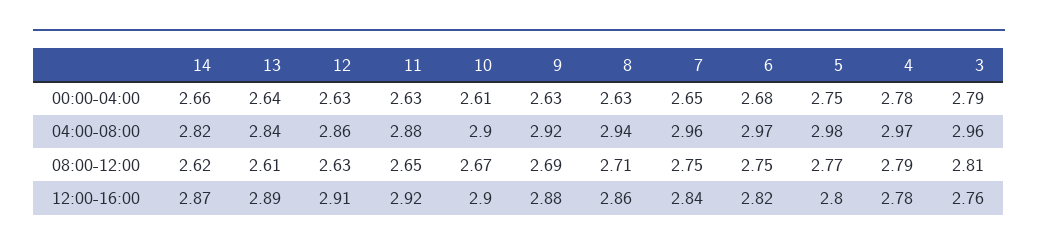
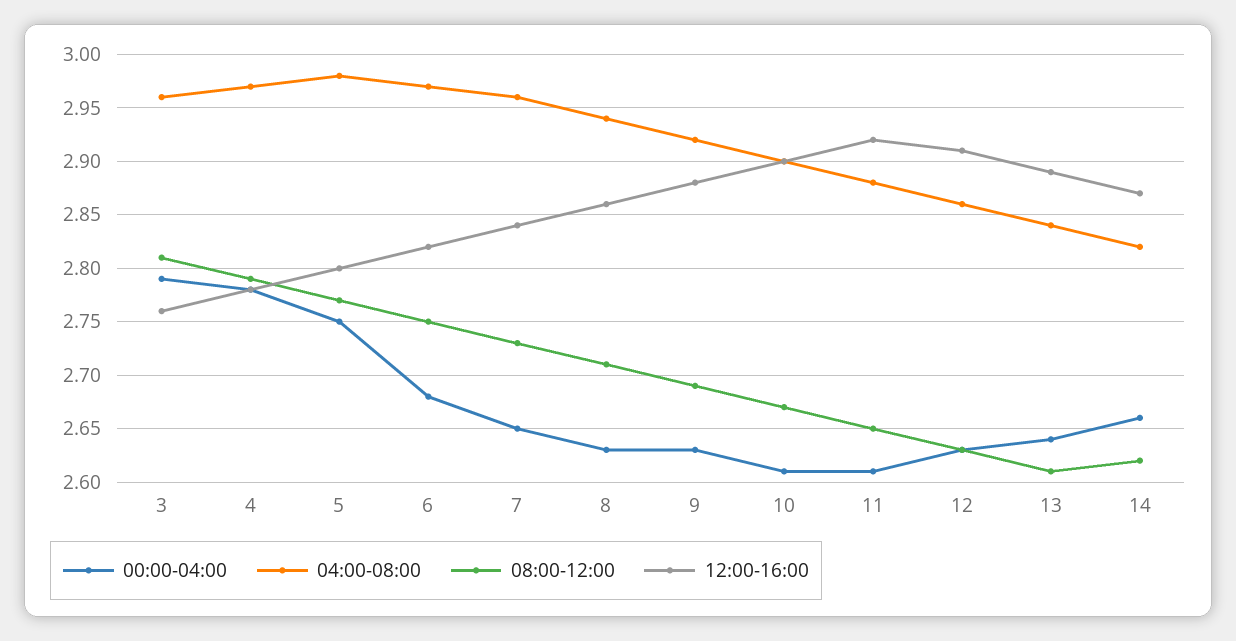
  {
    "00:00-04:00": {
      "14": 2.66,
      "13": 2.64,
      "12": 2.63,
-     "11": 2.63,
+     "11": 2.61,
      "10": 2.61,
      "9": 2.63,
      "8": 2.63,
      "7": 2.65,
      "6": 2.68,
      "5": 2.75,
      "4": 2.78,
      "3": 2.79
    },
    "04:00-08:00": {
      "14": 2.82,
      "13": 2.84,
      "12": 2.86,
      "11": 2.88,
      "10": 2.9,
      "9": 2.92,
      "8": 2.94,
      "7": 2.96,
      "6": 2.97,
      "5": 2.98,
      "4": 2.97,
      "3": 2.96
    },
    "08:00-12:00": {
      "14": 2.62,
      "13": 2.61,
      "12": 2.63,
      "11": 2.65,
      "10": 2.67,
      "9": 2.69,
      "8": 2.71,
-     "7": 2.75,
+     "7": 2.73,
      "6": 2.75,
      "5": 2.77,
      "4": 2.79,
      "3": 2.81
    },
    "12:00-16:00": {
      "14": 2.87,
      "13": 2.89,
      "12": 2.91,
      "11": 2.92,
      "10": 2.9,
      "9": 2.88,
      "8": 2.86,
      "7": 2.84,
      "6": 2.82,
      "5": 2.8,
      "4": 2.78,
      "3": 2.76
    }
  }

